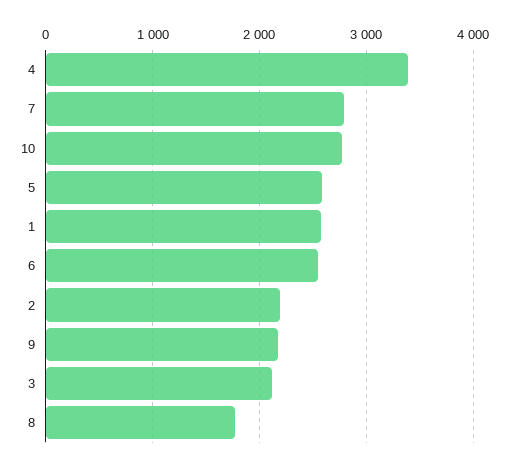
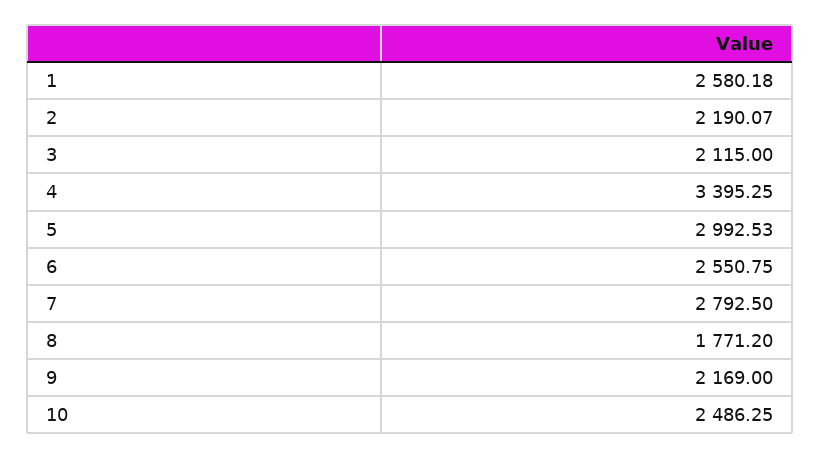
  {
    "4": 3395.25,
    "7": 2792.5,
-   "10": 2800,
+   "10": 2486.25,
-   "5": 2600,
+   "5": 2992.53,
    "1": 2580.18,
    "6": 2550.75,
    "2": 2190.07,
    "9": 2169,
    "3": 2115,
    "8": 1771.2
  }

